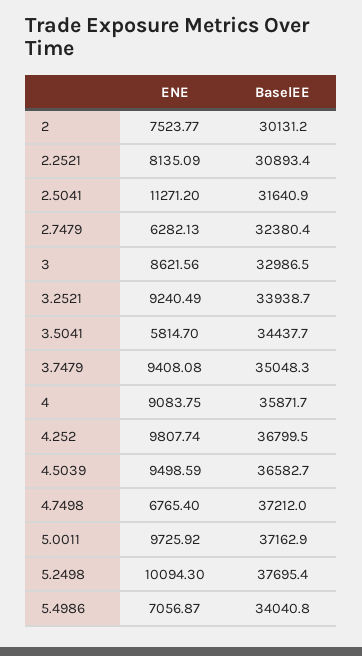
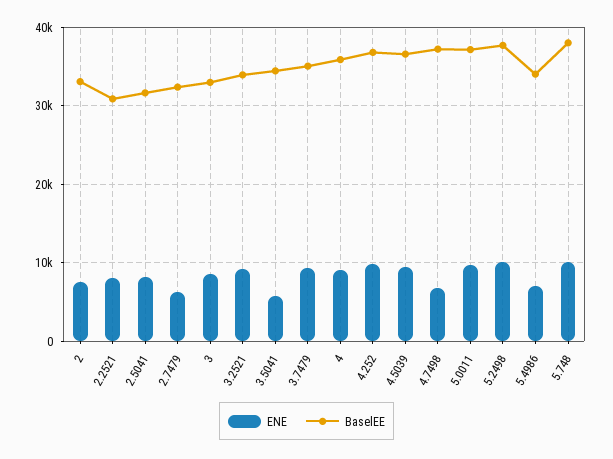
  {
    "ENE": {
      "2": 7523.77,
      "2.2521": 8135.09,
-     "2.5041": 11271.2,
+     "2.5041": 8000,
      "2.7479": 6282.13,
      "3": 8621.56,
      "3.2521": 9240.49,
      "3.5041": 5814.7,
      "3.7479": 9408.08,
      "4": 9083.75,
      "4.252": 9807.74,
      "4.5039": 9498.59,
      "4.7498": 6765.4,
      "5.0011": 9725.92,
      "5.2498": 10094.3,
-     "5.4986": 7056.87
+     "5.4986": 7056.87,
+     "5.748": 10000
    },
    "BaselEE": {
-     "2": 30131.2,
+     "2": 33000,
      "2.2521": 30893.4,
      "2.5041": 31640.9,
      "2.7479": 32380.4,
      "3": 32986.5,
      "3.2521": 33938.7,
      "3.5041": 34437.7,
      "3.7479": 35048.3,
      "4": 35871.7,
      "4.252": 36799.5,
      "4.5039": 36582.7,
      "4.7498": 37212,
      "5.0011": 37162.9,
      "5.2498": 37695.4,
-     "5.4986": 34040.8
+     "5.4986": 34040.8,
+     "5.748": 38000
    }
  }

